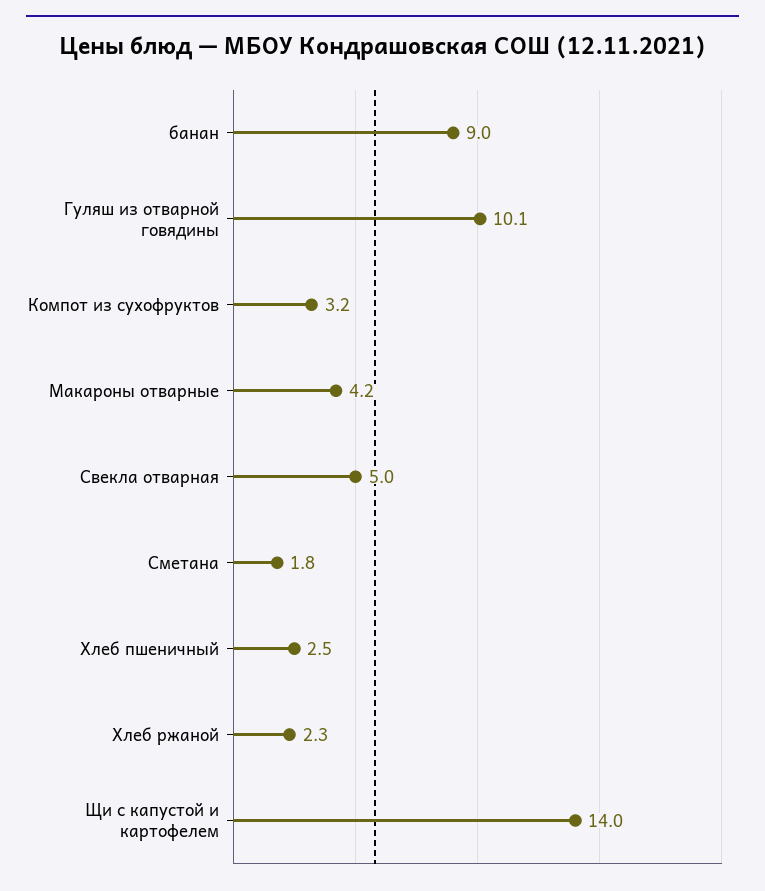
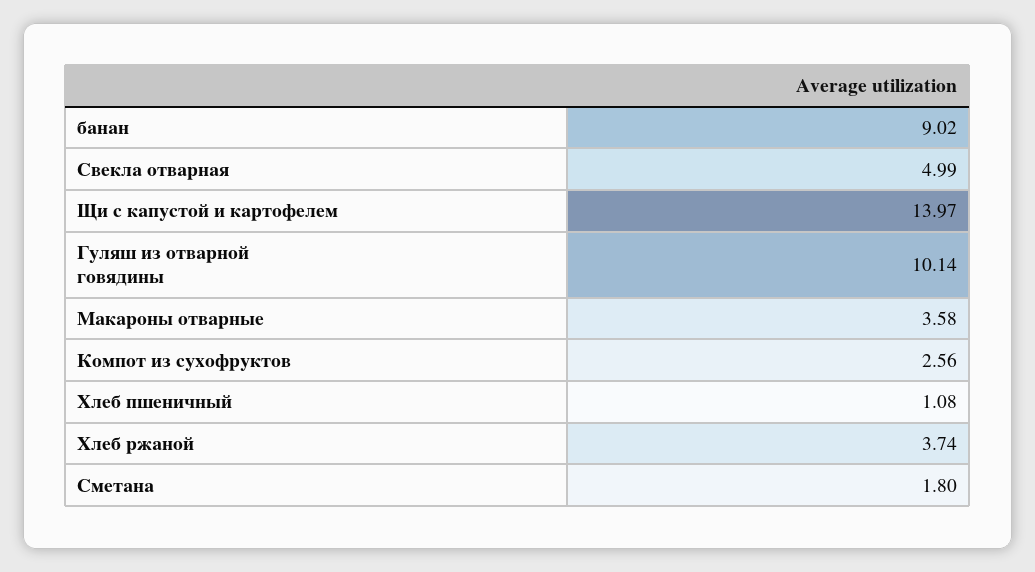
  {
    "банан": 9.02,
    "Гуляш из отварной говядины": 10.14,
-   "Компот из сухофруктов": 3.2,
+   "Компот из сухофруктов": 2.56,
-   "Макароны отварные": 4.2,
+   "Макароны отварные": 3.58,
    "Свекла отварная": 4.99,
    "Сметана": 1.8,
-   "Хлеб пшеничный": 2.5,
+   "Хлеб пшеничный": 1.08,
-   "Хлеб ржаной": 2.3,
+   "Хлеб ржаной": 3.74,
    "Щи с капустой и картофелем": 13.97
  }

